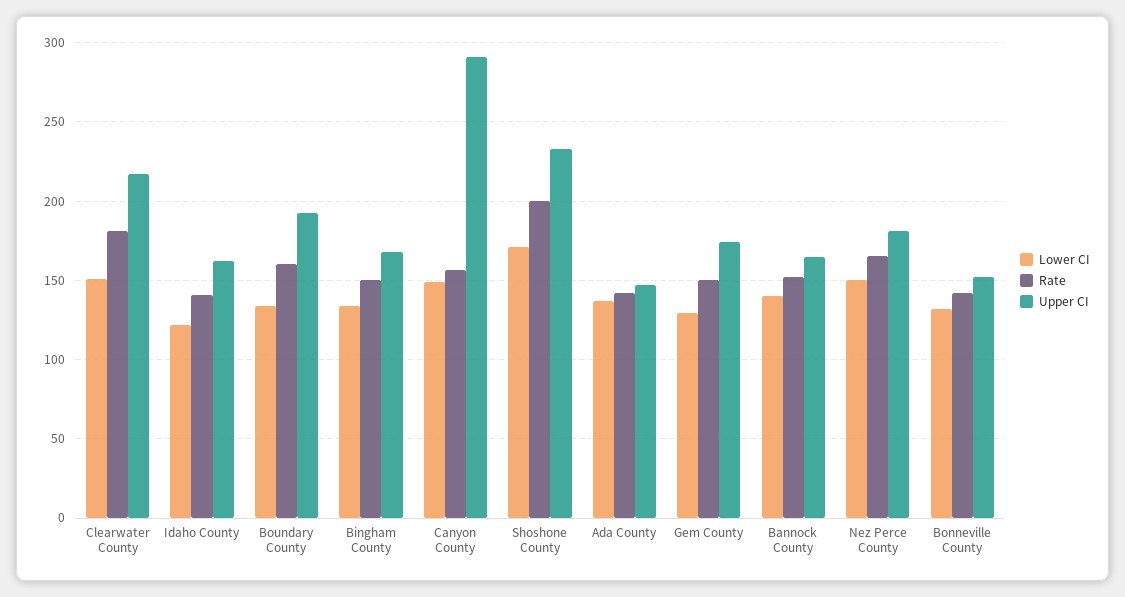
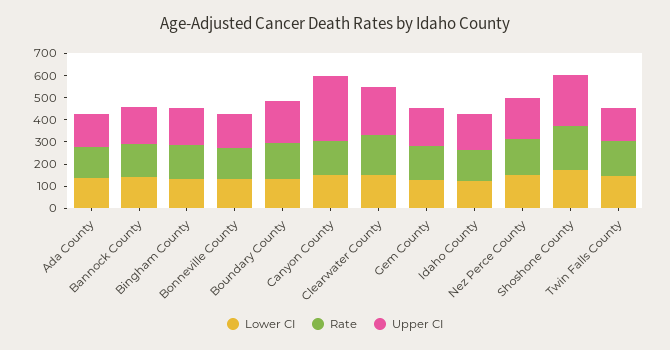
  {
    "Lower CI": {
      "Clearwater County": 150,
      "Idaho County": 120,
      "Boundary County": 135,
      "Bingham County": 135,
      "Canyon County": 150,
      "Shoshone County": 170,
      "Ada County": 135,
      "Gem County": 130,
      "Bannock County": 140,
      "Nez Perce County": 150,
-     "Bonneville County": 130
+     "Bonneville County": 130,
+     "Twin Falls County": 150
    },
    "Rate": {
      "Clearwater County": 180,
      "Idaho County": 140,
      "Boundary County": 160,
      "Bingham County": 150,
      "Canyon County": 155,
      "Shoshone County": 200,
      "Ada County": 140,
      "Gem County": 150,
      "Bannock County": 150,
      "Nez Perce County": 165,
-     "Bonneville County": 140
+     "Bonneville County": 140,
+     "Twin Falls County": 150
    },
    "Upper CI": {
      "Clearwater County": 215,
      "Idaho County": 160,
      "Boundary County": 190,
      "Bingham County": 170,
      "Canyon County": 290,
      "Shoshone County": 235,
      "Ada County": 145,
      "Gem County": 175,
      "Bannock County": 165,
      "Nez Perce County": 180,
-     "Bonneville County": 150
+     "Bonneville County": 150,
+     "Twin Falls County": 150
    }
  }

